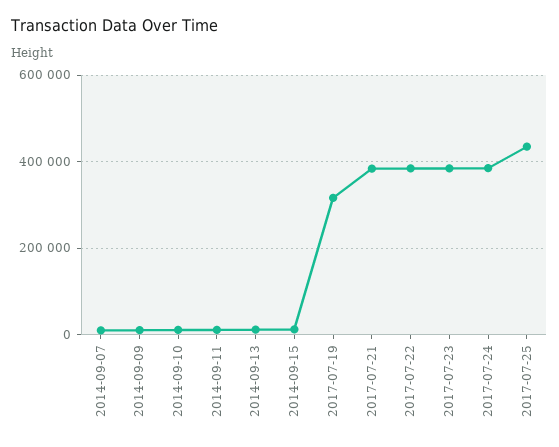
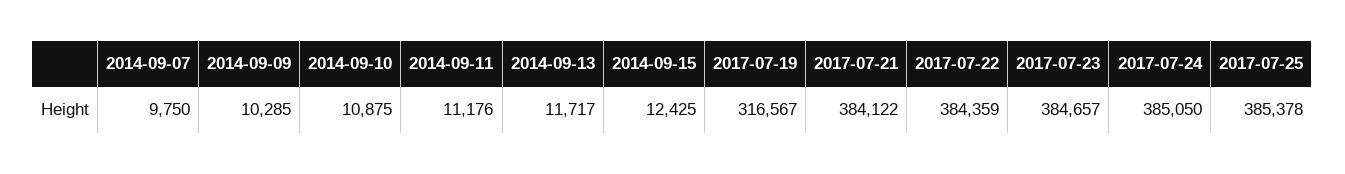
  {
    "2014-09-07": 9750,
    "2014-09-09": 10285,
    "2014-09-10": 10875,
    "2014-09-11": 11176,
    "2014-09-13": 11717,
    "2014-09-15": 12425,
    "2017-07-19": 316567,
    "2017-07-21": 384122,
    "2017-07-22": 384359,
    "2017-07-23": 384657,
    "2017-07-24": 385050,
-   "2017-07-25": 440000
+   "2017-07-25": 385378
  }

